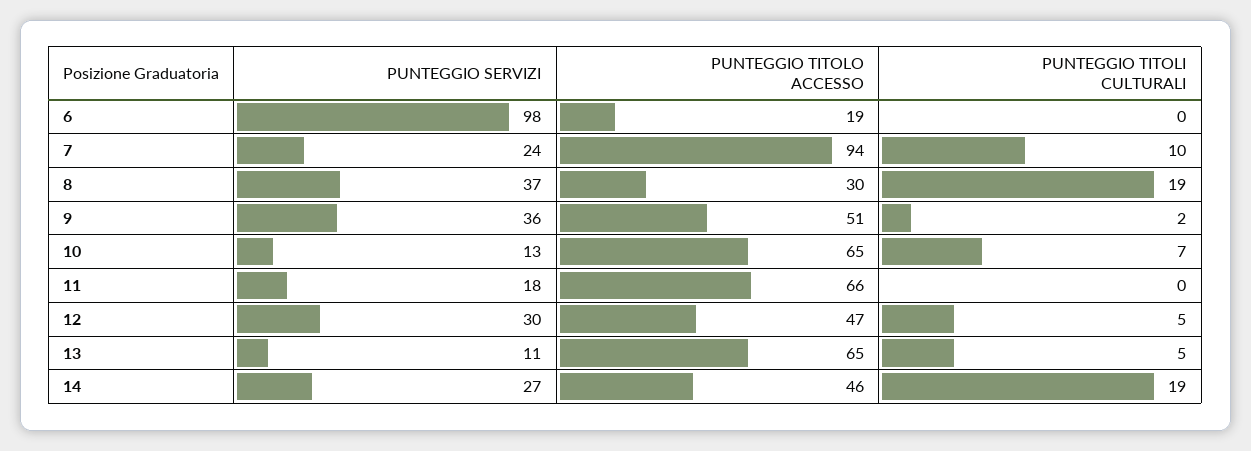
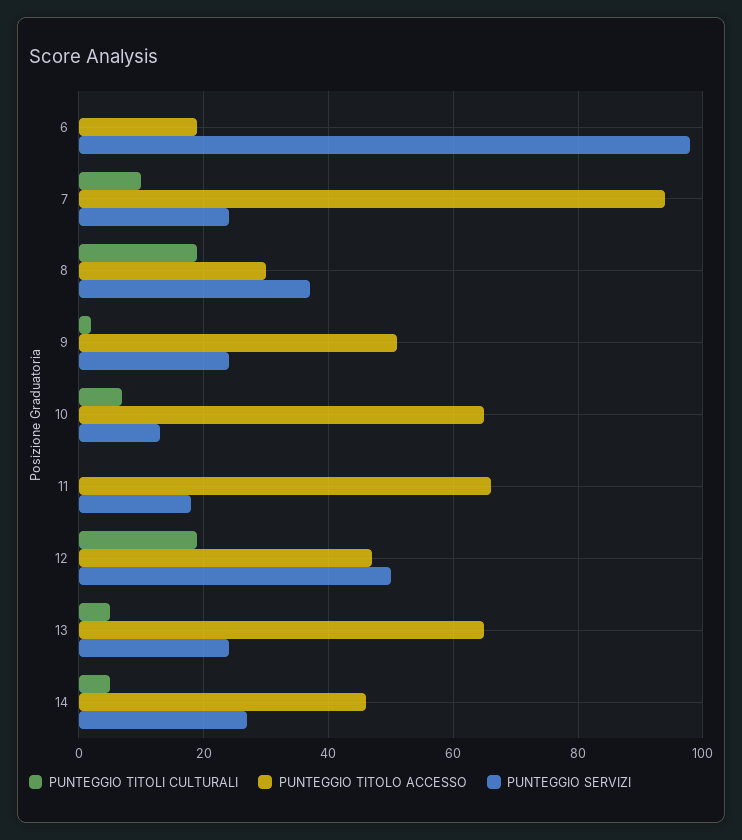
  {
    "PUNTEGGIO SERVIZI": {
      "6": 98,
      "7": 24,
      "8": 37,
-     "9": 36,
+     "9": 25,
      "10": 13,
      "11": 18,
-     "12": 30,
+     "12": 50,
-     "13": 11,
+     "13": 25,
      "14": 27
    },
    "PUNTEGGIO TITOLO ACCESSO": {
      "6": 19,
      "7": 94,
      "8": 30,
      "9": 51,
      "10": 65,
      "11": 66,
      "12": 47,
      "13": 65,
      "14": 46
    },
    "PUNTEGGIO TITOLI CULTURALI": {
      "6": 0,
      "7": 10,
      "8": 19,
      "9": 2,
      "10": 7,
      "11": 0,
-     "12": 5,
+     "12": 20,
      "13": 5,
-     "14": 19
+     "14": 5
    }
  }

